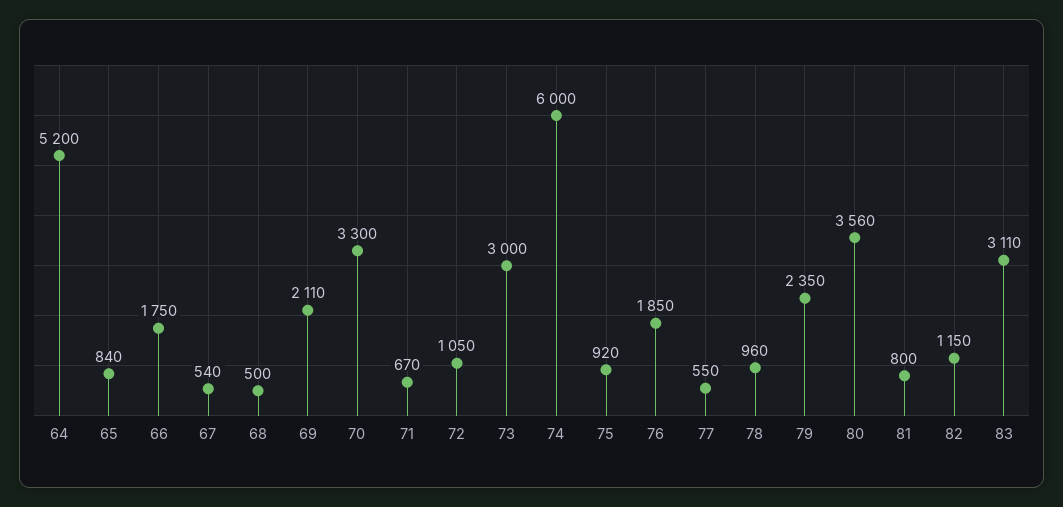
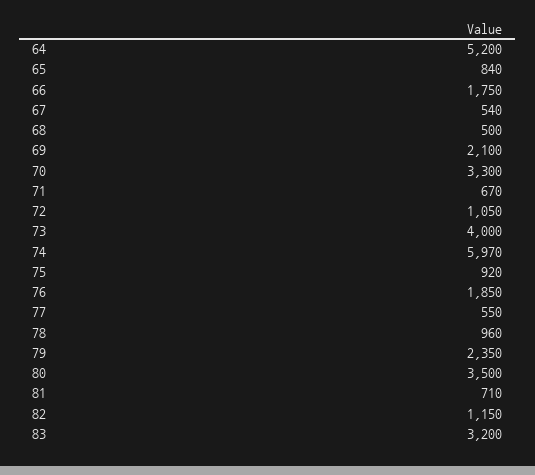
  {
    "64": 5200,
    "65": 840,
    "66": 1750,
    "67": 540,
    "68": 500,
-   "69": 2110,
+   "69": 2100,
    "70": 3300,
    "71": 670,
    "72": 1050,
-   "73": 3000,
+   "73": 4000,
-   "74": 6000,
+   "74": 5970,
    "75": 920,
    "76": 1850,
    "77": 550,
    "78": 960,
    "79": 2350,
-   "80": 3560,
+   "80": 3500,
-   "81": 800,
+   "81": 710,
    "82": 1150,
-   "83": 3110
+   "83": 3200
  }

